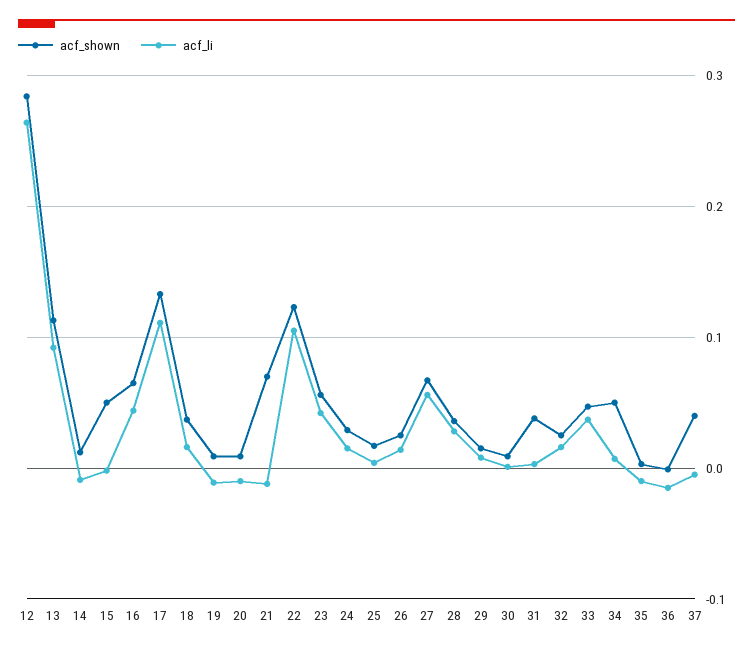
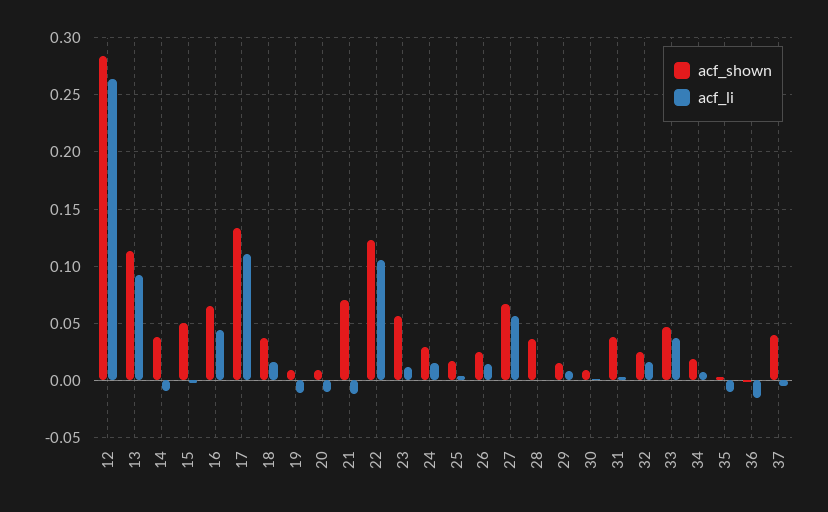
  {
    "acf_shown": {
      "12": 0.28,
      "13": 0.11,
-     "14": 0.01,
+     "14": 0.04,
      "15": 0.05,
      "16": 0.07,
      "17": 0.13,
      "18": 0.04,
      "19": 0.01,
      "20": 0.01,
      "21": 0.07,
      "22": 0.12,
      "23": 0.06,
      "24": 0.03,
      "25": 0.02,
      "26": 0.03,
      "27": 0.07,
      "28": 0.04,
      "29": 0.02,
      "30": 0.01,
      "31": 0.04,
      "32": 0.03,
      "33": 0.05,
-     "34": 0.05,
+     "34": 0.02,
      "35": 0,
      "36": 0,
      "37": 0.04
    },
    "acf_li": {
      "12": 0.26,
      "13": 0.09,
      "14": -0.01,
      "15": 0,
      "16": 0.04,
      "17": 0.11,
      "18": 0.02,
      "19": -0.01,
      "20": -0.01,
      "21": -0.01,
      "22": 0.11,
-     "23": 0.04,
+     "23": 0.01,
      "24": 0.02,
      "25": 0,
      "26": 0.01,
      "27": 0.06,
-     "28": 0.03,
+     "28": 0,
      "29": 0.01,
      "30": 0,
      "31": 0,
      "32": 0.02,
      "33": 0.04,
      "34": 0.01,
      "35": -0.01,
      "36": -0.02,
      "37": -0.01
    }
  }

